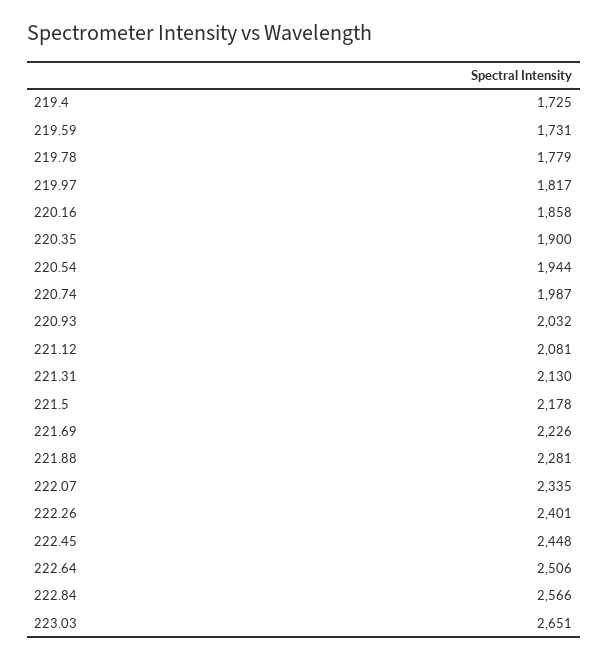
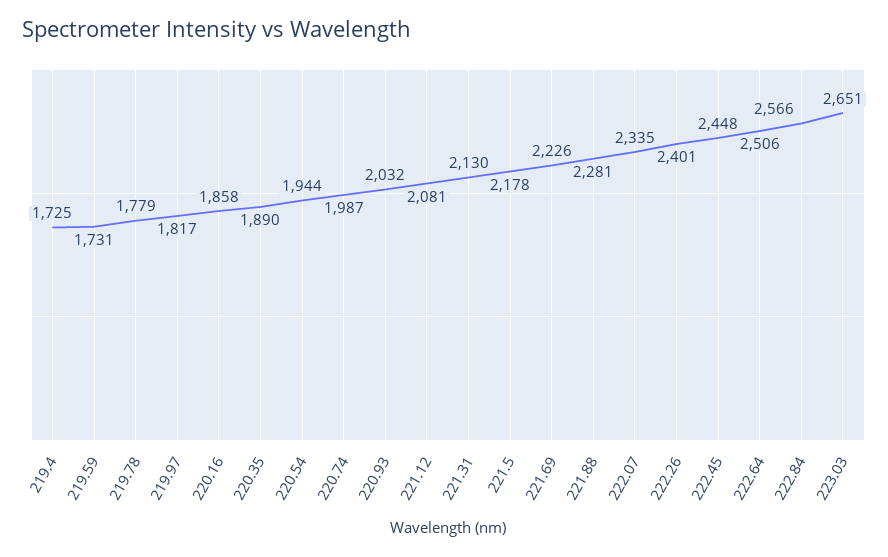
  {
    "219.4": 1725,
    "219.59": 1731,
    "219.78": 1779,
    "219.97": 1817,
    "220.16": 1858,
-   "220.35": 1900,
+   "220.35": 1890,
    "220.54": 1944,
    "220.74": 1987,
    "220.93": 2032,
    "221.12": 2081,
    "221.31": 2130,
    "221.5": 2178,
    "221.69": 2226,
    "221.88": 2281,
    "222.07": 2335,
    "222.26": 2401,
    "222.45": 2448,
    "222.64": 2506,
    "222.84": 2566,
    "223.03": 2651
  }

